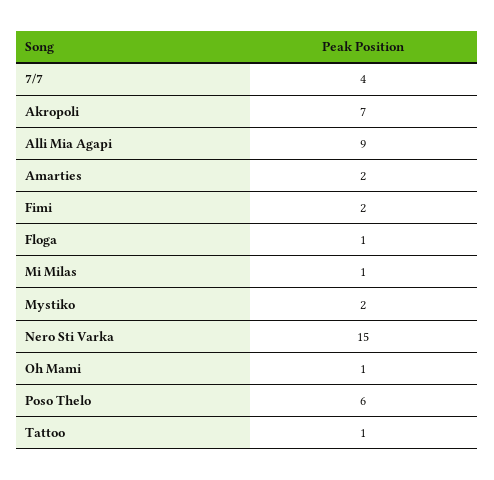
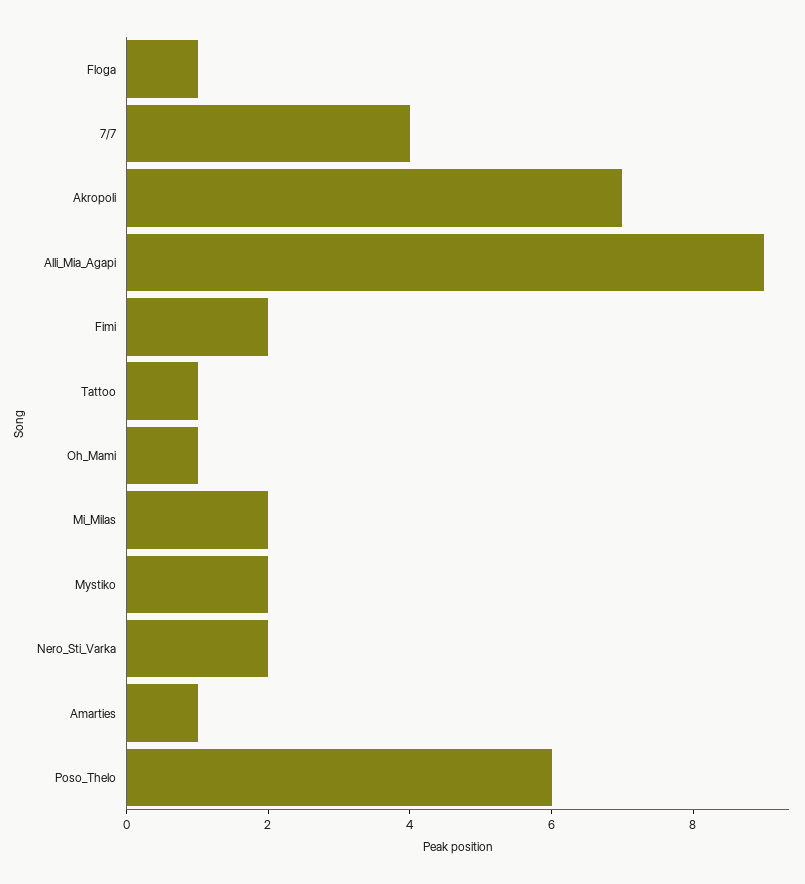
  {
    "7/7": 4,
    "Akropoli": 7,
    "Alli Mia Agapi": 9,
-   "Amarties": 2,
+   "Amarties": 1,
    "Fimi": 2,
    "Floga": 1,
-   "Mi Milas": 1,
+   "Mi Milas": 2,
    "Mystiko": 2,
-   "Nero Sti Varka": 15,
+   "Nero Sti Varka": 2,
    "Oh Mami": 1,
    "Poso Thelo": 6,
    "Tattoo": 1
  }

